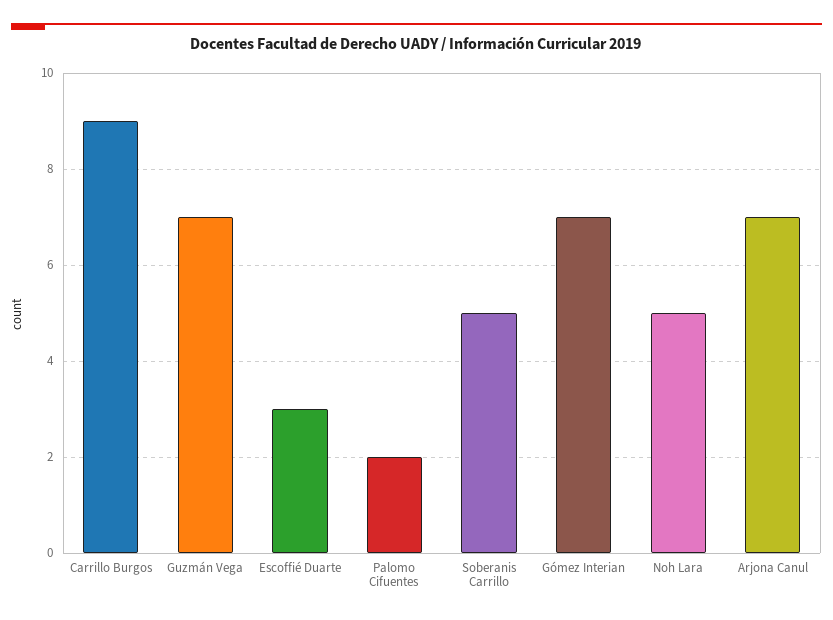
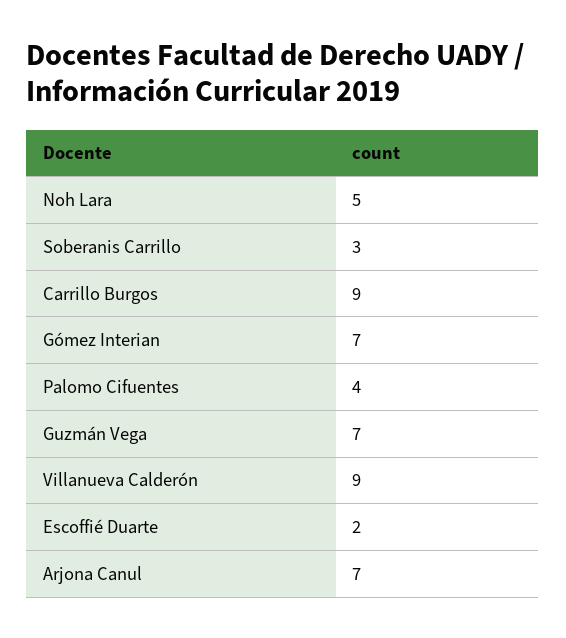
  {
    "Carrillo Burgos": 9,
    "Guzmán Vega": 7,
-   "Escoffié Duarte": 3,
+   "Escoffié Duarte": 2,
-   "Palomo Cifuentes": 2,
+   "Palomo Cifuentes": 4,
-   "Soberanis Carrillo": 5,
+   "Soberanis Carrillo": 3,
    "Gómez Interian": 7,
    "Noh Lara": 5,
-   "Arjona Canul": 7
+   "Arjona Canul": 7,
+   "Villanueva Calderón": 9
  }

